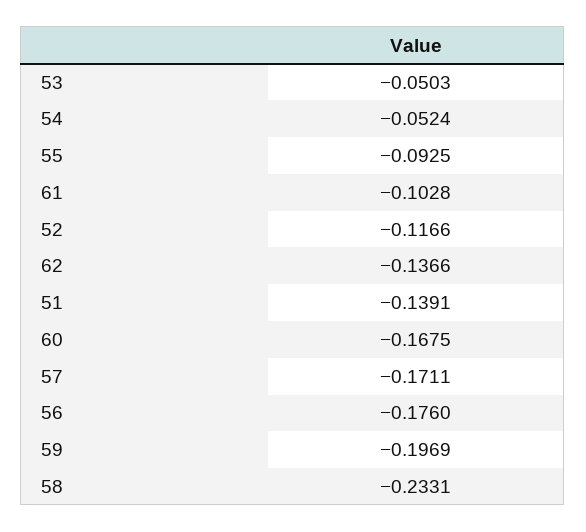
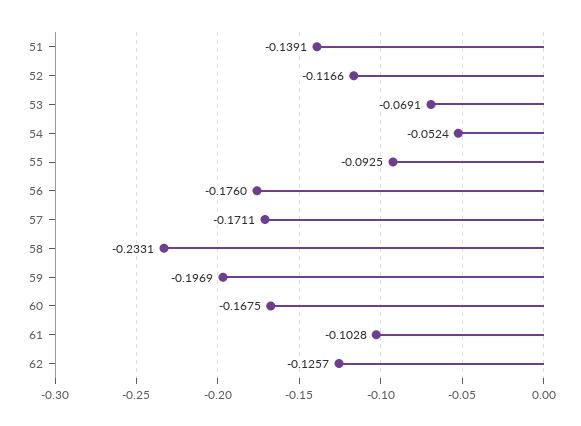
  {
-   "53": -0.0503,
+   "53": -0.0691,
    "54": -0.0524,
    "55": -0.0925,
    "61": -0.1028,
    "52": -0.1166,
-   "62": -0.1366,
+   "62": -0.1257,
    "51": -0.1391,
    "60": -0.1675,
    "57": -0.1711,
    "56": -0.176,
    "59": -0.1969,
    "58": -0.2331
  }

